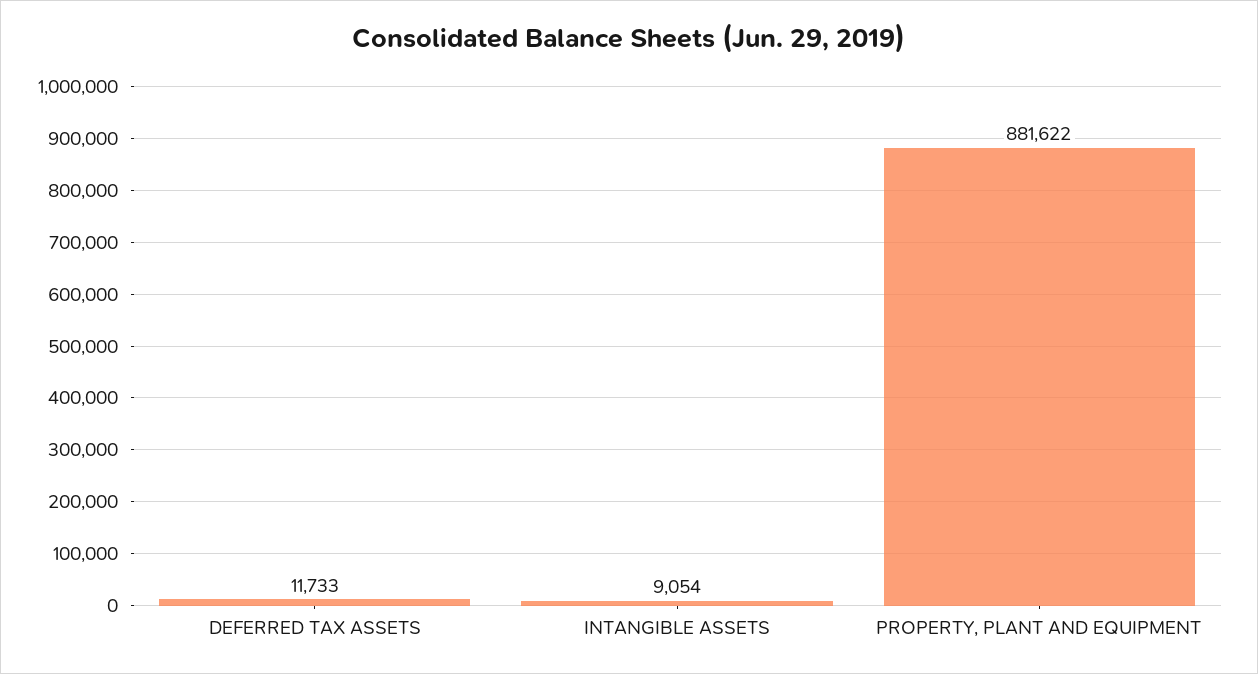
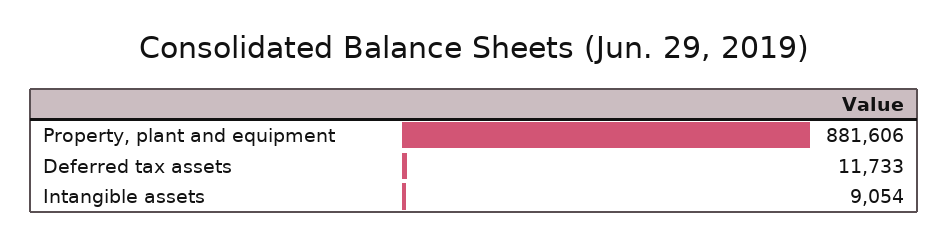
  {
    "DEFERRED TAX ASSETS": 11733,
    "INTANGIBLE ASSETS": 9054,
-   "PROPERTY, PLANT AND EQUIPMENT": 881622
+   "PROPERTY, PLANT AND EQUIPMENT": 881606
  }

